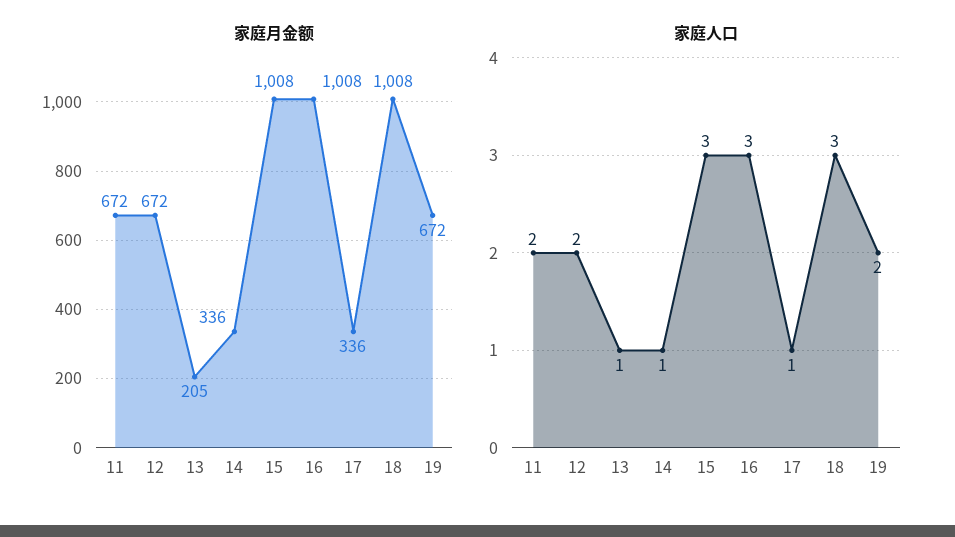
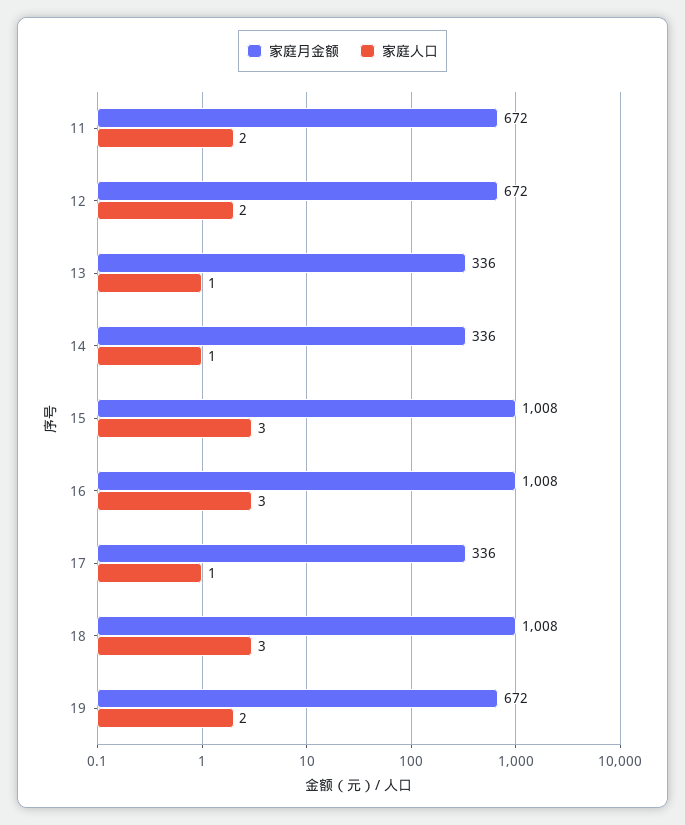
  {
    "家庭月金额": {
      "11": 672,
      "12": 672,
-     "13": 205,
+     "13": 336,
      "14": 336,
      "15": 1008,
      "16": 1008,
      "17": 336,
      "18": 1008,
      "19": 672
    },
    "家庭人口": {
      "11": 2,
      "12": 2,
      "13": 1,
      "14": 1,
      "15": 3,
      "16": 3,
      "17": 1,
      "18": 3,
      "19": 2
    }
  }

